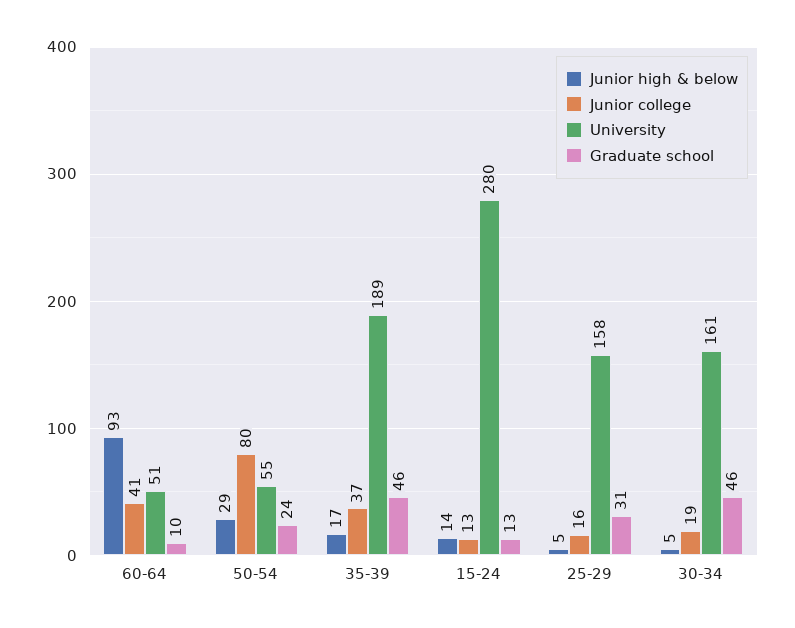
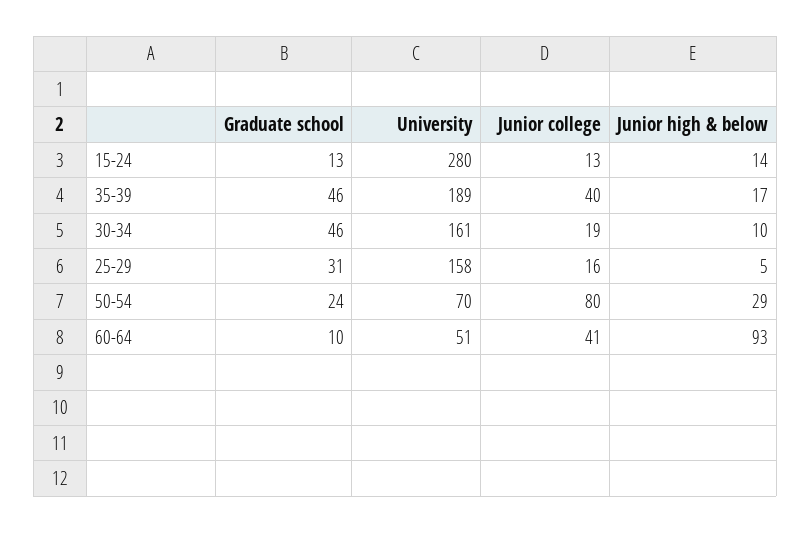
  {
    "Junior high & below": {
      "60-64": 93,
      "50-54": 29,
      "35-39": 17,
      "15-24": 14,
      "25-29": 5,
-     "30-34": 5
+     "30-34": 10
    },
    "Junior college": {
      "60-64": 41,
      "50-54": 80,
-     "35-39": 37,
+     "35-39": 40,
      "15-24": 13,
      "25-29": 16,
      "30-34": 19
    },
    "University": {
      "60-64": 51,
-     "50-54": 55,
+     "50-54": 70,
      "35-39": 189,
      "15-24": 280,
      "25-29": 158,
      "30-34": 161
    },
    "Graduate school": {
      "60-64": 10,
      "50-54": 24,
      "35-39": 46,
      "15-24": 13,
      "25-29": 31,
      "30-34": 46
    }
  }

